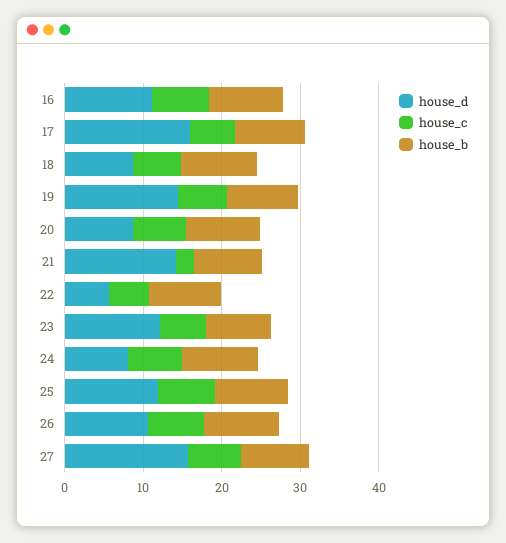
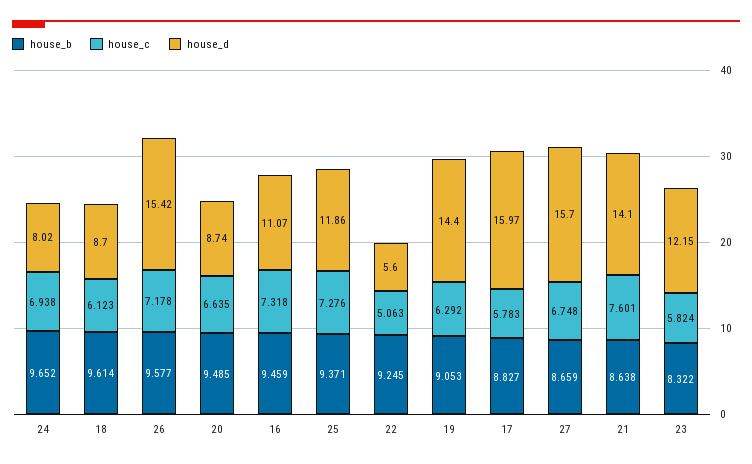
  {
    "house_d": {
      "16": 11.07,
      "17": 15.97,
      "18": 8.7,
      "19": 14.4,
      "20": 8.74,
      "21": 14.1,
      "22": 5.6,
      "23": 12.15,
      "24": 8.02,
      "25": 11.86,
-     "26": 10,
+     "26": 15.42,
      "27": 15.7
    },
    "house_c": {
      "16": 7.318,
      "17": 5.783,
      "18": 6.123,
      "19": 6.292,
      "20": 6.635,
-     "21": 2,
+     "21": 7.601,
      "22": 5.063,
      "23": 5.824,
      "24": 6.938,
      "25": 7.276,
      "26": 7.178,
      "27": 6.748
    },
    "house_b": {
      "16": 9.459,
      "17": 8.827,
      "18": 9.614,
      "19": 9.053,
      "20": 9.485,
      "21": 8.638,
      "22": 9.245,
      "23": 8.322,
      "24": 9.652,
      "25": 9.371,
      "26": 9.577,
      "27": 8.659
    }
  }

